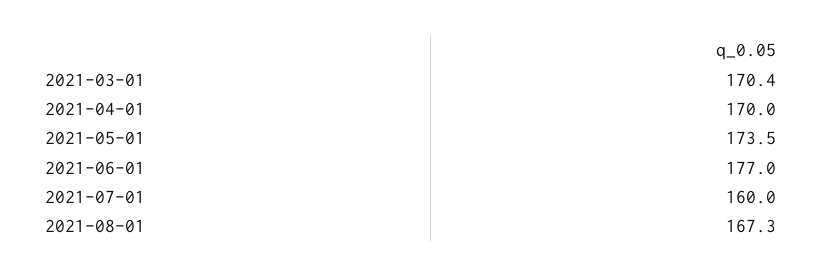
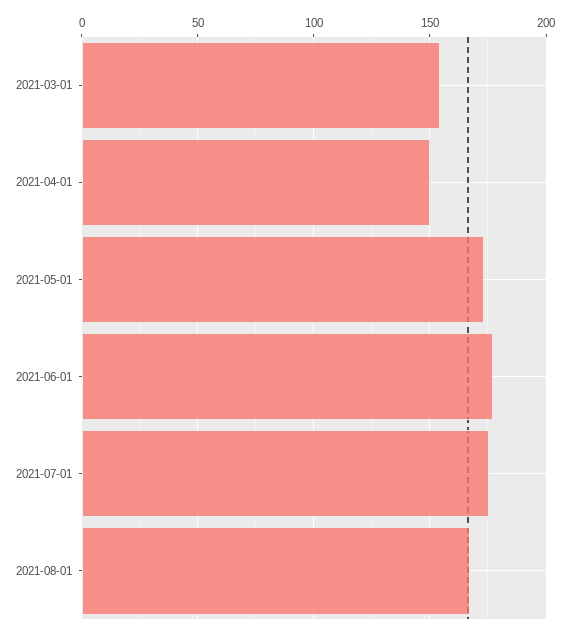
  {
-   "2021-03-01": 170.4,
+   "2021-03-01": 155,
-   "2021-04-01": 170,
+   "2021-04-01": 150,
    "2021-05-01": 173.5,
    "2021-06-01": 177,
-   "2021-07-01": 160,
+   "2021-07-01": 175,
    "2021-08-01": 167.3
  }

